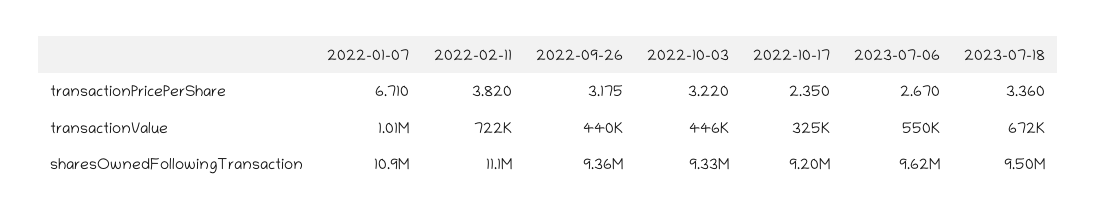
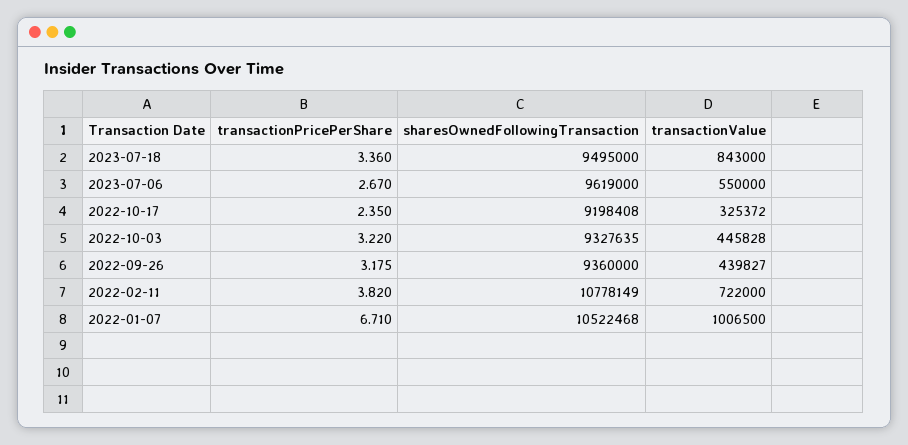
  {
    "2022-01-07": {
      "transactionPricePerShare": 6.71,
      "transactionValue": 1006500,
-     "sharesOwnedFollowingTransaction": 10900000
+     "sharesOwnedFollowingTransaction": 10522468
    },
    "2022-02-11": {
      "transactionPricePerShare": 3.82,
      "transactionValue": 722000,
-     "sharesOwnedFollowingTransaction": 11100000
+     "sharesOwnedFollowingTransaction": 10778149
    },
    "2022-09-26": {
      "transactionPricePerShare": 3.175,
      "transactionValue": 439827,
      "sharesOwnedFollowingTransaction": 9360000
    },
    "2022-10-03": {
      "transactionPricePerShare": 3.22,
      "transactionValue": 445828,
      "sharesOwnedFollowingTransaction": 9327635
    },
    "2022-10-17": {
      "transactionPricePerShare": 2.35,
      "transactionValue": 325372,
      "sharesOwnedFollowingTransaction": 9198408
    },
    "2023-07-06": {
      "transactionPricePerShare": 2.67,
      "transactionValue": 550000,
      "sharesOwnedFollowingTransaction": 9619000
    },
    "2023-07-18": {
      "transactionPricePerShare": 3.36,
-     "transactionValue": 672000,
+     "transactionValue": 843000,
      "sharesOwnedFollowingTransaction": 9495000
    }
  }

